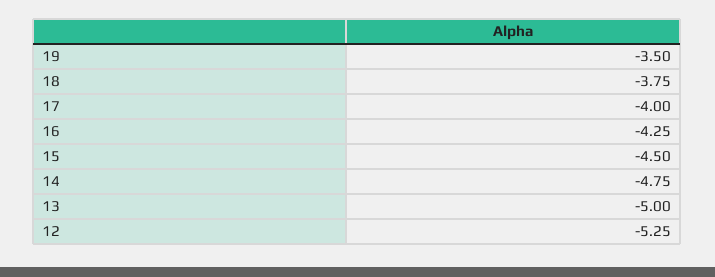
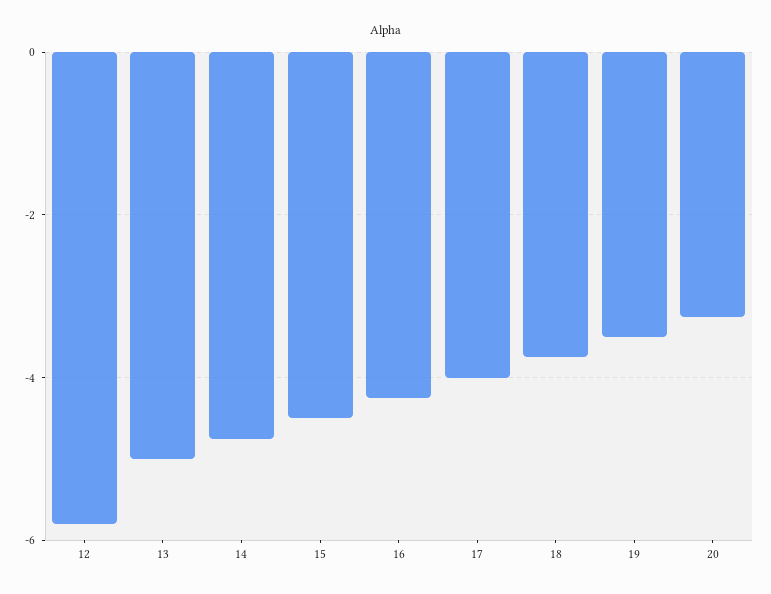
  {
    "19": -3.5,
    "18": -3.75,
    "17": -4,
    "16": -4.25,
    "15": -4.5,
    "14": -4.75,
    "13": -5,
-   "12": -5.25
+   "12": -5.8,
+   "20": -3.2
  }

